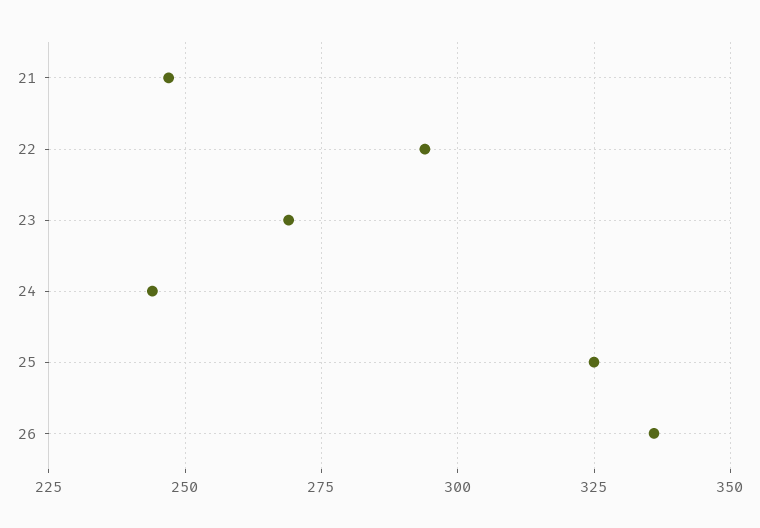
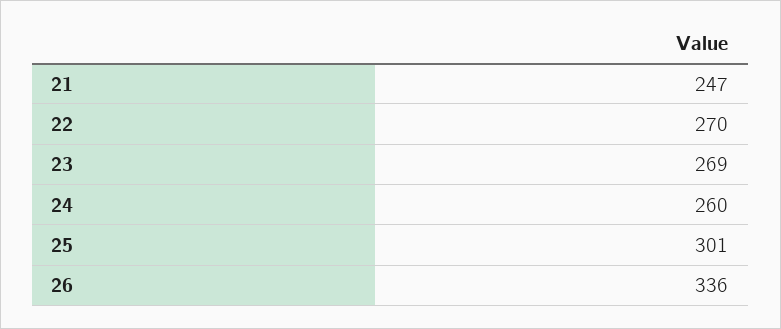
  {
    "21": 247,
-   "22": 295,
+   "22": 270,
    "23": 269,
-   "24": 245,
+   "24": 260,
-   "25": 325,
+   "25": 301,
    "26": 336
  }

